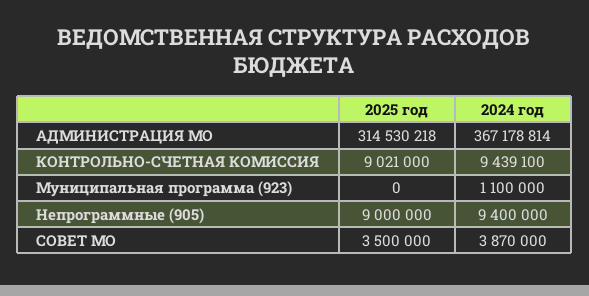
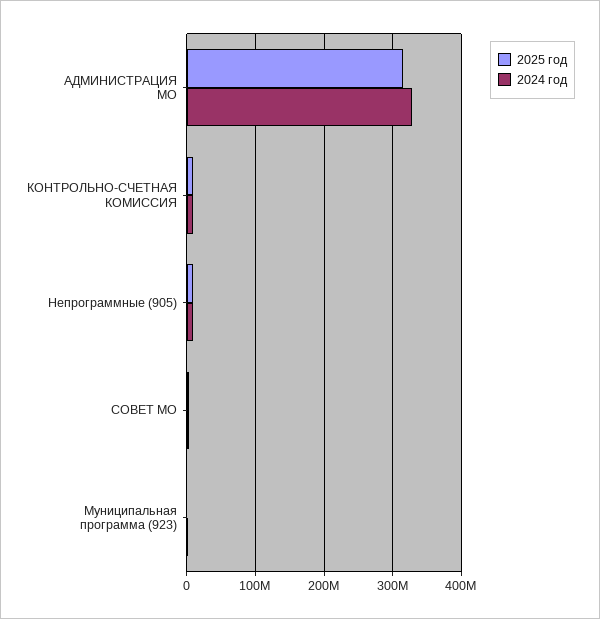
  {
    "2025 год": {
      "АДМИНИСТРАЦИЯ МО": 314530218,
      "КОНТРОЛЬНО-СЧЕТНАЯ КОМИССИЯ": 9021000,
      "Муниципальная программа (923)": 0,
      "Непрограммные (905)": 9000000,
      "СОВЕТ МО": 3500000
    },
    "2024 год": {
-     "АДМИНИСТРАЦИЯ МО": 367178814,
+     "АДМИНИСТРАЦИЯ МО": 330000000,
      "КОНТРОЛЬНО-СЧЕТНАЯ КОМИССИЯ": 9439100,
      "Муниципальная программа (923)": 1100000,
      "Непрограммные (905)": 9400000,
      "СОВЕТ МО": 3870000
    }
  }

